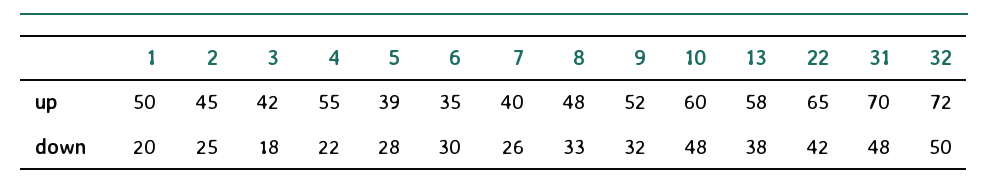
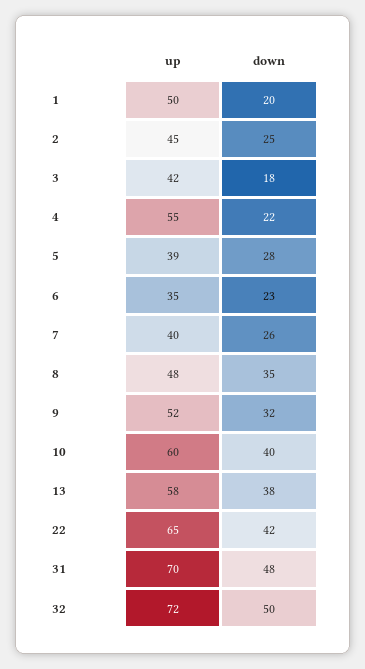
  {
    "1": {
      "up": 50,
      "down": 20
    },
    "2": {
      "up": 45,
      "down": 25
    },
    "3": {
      "up": 42,
      "down": 18
    },
    "4": {
      "up": 55,
      "down": 22
    },
    "5": {
      "up": 39,
      "down": 28
    },
    "6": {
      "up": 35,
-     "down": 30
+     "down": 23
    },
    "7": {
      "up": 40,
      "down": 26
    },
    "8": {
      "up": 48,
-     "down": 33
+     "down": 35
    },
    "9": {
      "up": 52,
      "down": 32
    },
    "10": {
      "up": 60,
-     "down": 48
+     "down": 40
    },
    "13": {
      "up": 58,
      "down": 38
    },
    "22": {
      "up": 65,
      "down": 42
    },
    "31": {
      "up": 70,
      "down": 48
    },
    "32": {
      "up": 72,
      "down": 50
    }
  }

